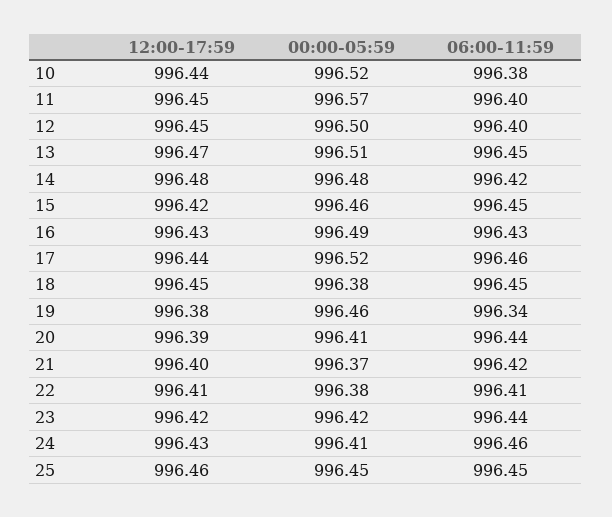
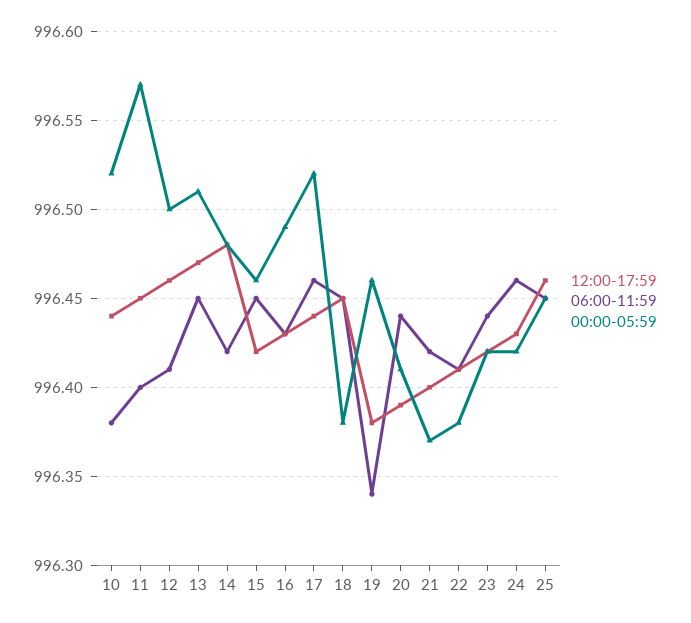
  {
    "12:00-17:59": {
      "10": 996.44,
      "11": 996.45,
-     "12": 996.45,
+     "12": 996.46,
      "13": 996.47,
      "14": 996.48,
      "15": 996.42,
      "16": 996.43,
      "17": 996.44,
      "18": 996.45,
      "19": 996.38,
      "20": 996.39,
      "21": 996.4,
      "22": 996.41,
      "23": 996.42,
      "24": 996.43,
      "25": 996.46
    },
    "00:00-05:59": {
      "10": 996.52,
      "11": 996.57,
      "12": 996.5,
      "13": 996.51,
      "14": 996.48,
      "15": 996.46,
      "16": 996.49,
      "17": 996.52,
      "18": 996.38,
      "19": 996.46,
      "20": 996.41,
      "21": 996.37,
      "22": 996.38,
      "23": 996.42,
-     "24": 996.41,
+     "24": 996.42,
      "25": 996.45
    },
    "06:00-11:59": {
      "10": 996.38,
      "11": 996.4,
-     "12": 996.4,
+     "12": 996.41,
      "13": 996.45,
      "14": 996.42,
      "15": 996.45,
      "16": 996.43,
      "17": 996.46,
      "18": 996.45,
      "19": 996.34,
      "20": 996.44,
      "21": 996.42,
      "22": 996.41,
      "23": 996.44,
      "24": 996.46,
      "25": 996.45
    }
  }

